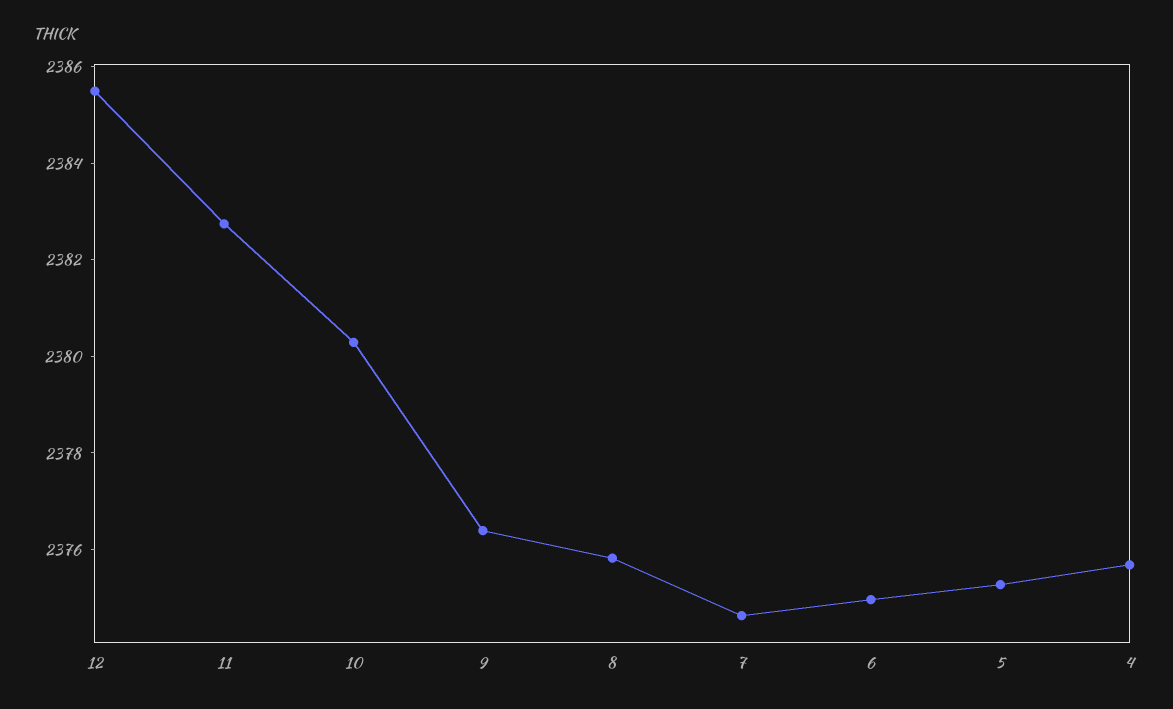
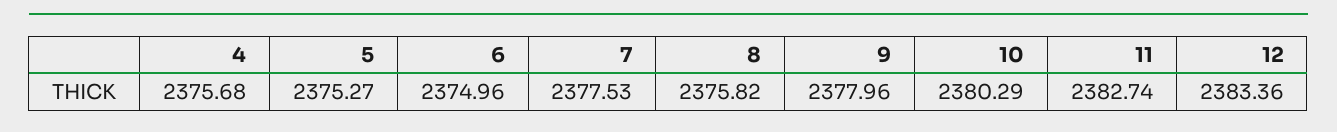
  {
-   "12": 2385.5,
+   "12": 2383.36,
    "11": 2382.74,
    "10": 2380.29,
-   "9": 2376.5,
+   "9": 2377.96,
    "8": 2375.82,
-   "7": 2374.5,
+   "7": 2377.53,
    "6": 2374.96,
    "5": 2375.27,
    "4": 2375.68
  }

